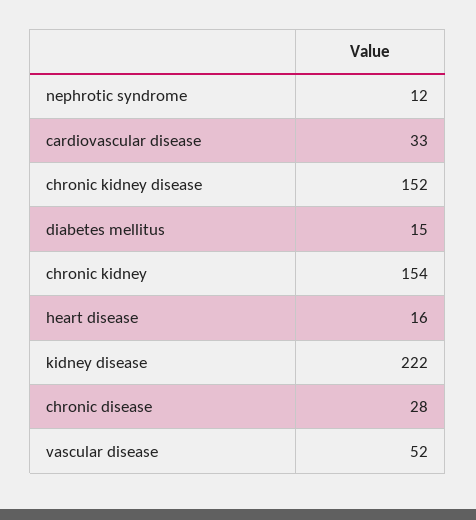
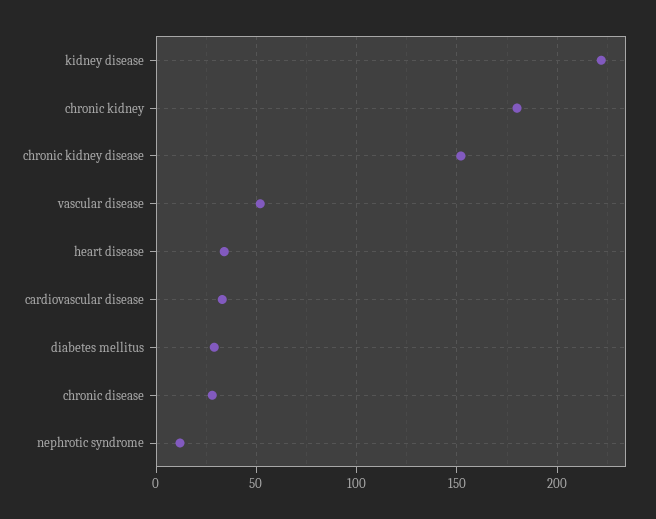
  {
    "nephrotic syndrome": 12,
    "cardiovascular disease": 33,
    "chronic kidney disease": 152,
-   "diabetes mellitus": 15,
+   "diabetes mellitus": 30,
-   "chronic kidney": 154,
+   "chronic kidney": 180,
-   "heart disease": 16,
+   "heart disease": 35,
    "kidney disease": 222,
    "chronic disease": 28,
    "vascular disease": 52
  }

